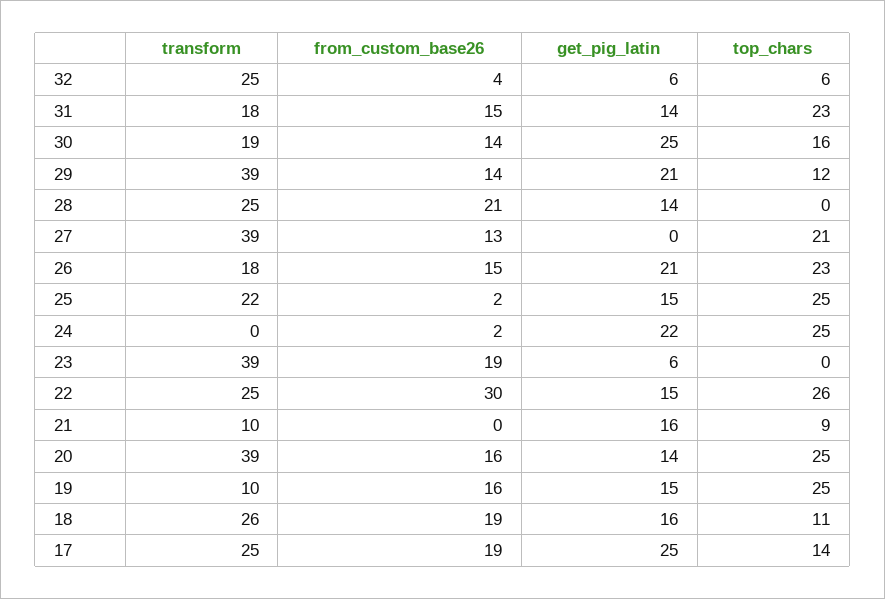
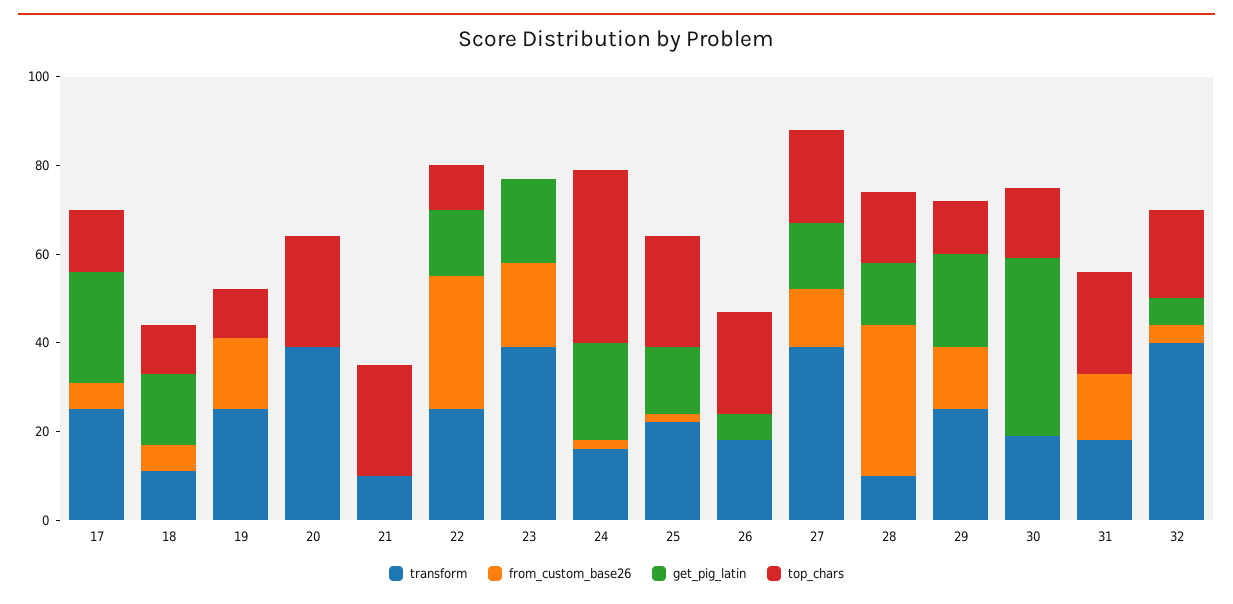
  {
    "transform": {
-     "32": 25,
+     "32": 40,
      "31": 18,
      "30": 19,
-     "29": 39,
+     "29": 25,
-     "28": 25,
+     "28": 10,
      "27": 39,
      "26": 18,
      "25": 22,
-     "24": 0,
+     "24": 15,
      "23": 39,
      "22": 25,
      "21": 10,
      "20": 39,
-     "19": 10,
+     "19": 25,
-     "18": 26,
+     "18": 10,
      "17": 25
    },
    "from_custom_base26": {
      "32": 4,
      "31": 15,
-     "30": 14,
+     "30": 0,
      "29": 14,
-     "28": 21,
+     "28": 35,
      "27": 13,
-     "26": 15,
+     "26": 0,
      "25": 2,
      "24": 2,
      "23": 19,
      "22": 30,
      "21": 0,
-     "20": 16,
+     "20": 0,
      "19": 16,
-     "18": 19,
+     "18": 5,
-     "17": 19
+     "17": 5
    },
    "get_pig_latin": {
      "32": 6,
-     "31": 14,
+     "31": 0,
-     "30": 25,
+     "30": 40,
      "29": 21,
      "28": 14,
-     "27": 0,
+     "27": 15,
-     "26": 21,
+     "26": 5,
      "25": 15,
      "24": 22,
-     "23": 6,
+     "23": 20,
      "22": 15,
-     "21": 16,
+     "21": 0,
-     "20": 14,
+     "20": 0,
-     "19": 15,
+     "19": 0,
      "18": 16,
      "17": 25
    },
    "top_chars": {
-     "32": 6,
+     "32": 20,
      "31": 23,
      "30": 16,
      "29": 12,
-     "28": 0,
+     "28": 15,
      "27": 21,
      "26": 23,
      "25": 25,
-     "24": 25,
+     "24": 40,
      "23": 0,
-     "22": 26,
+     "22": 10,
-     "21": 9,
+     "21": 25,
      "20": 25,
-     "19": 25,
+     "19": 10,
      "18": 11,
      "17": 14
    }
  }

